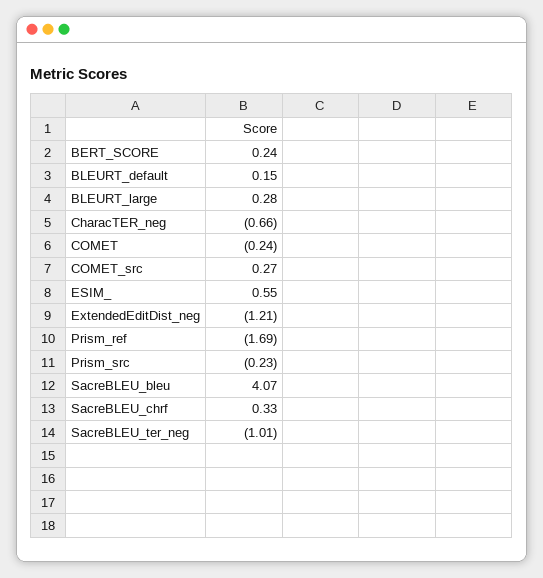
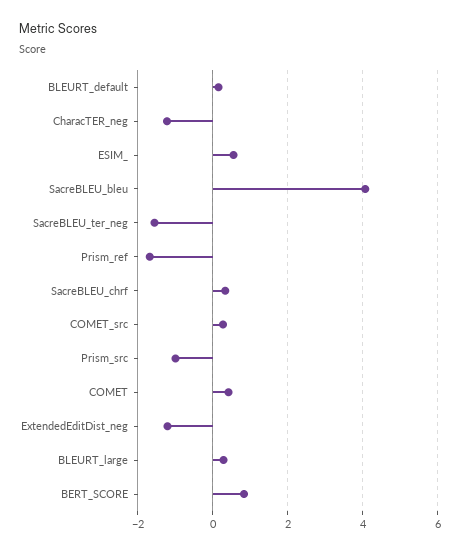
  {
-   "BERT_SCORE": 0.24,
+   "BERT_SCORE": 0.8,
    "BLEURT_default": 0.15,
    "BLEURT_large": 0.28,
-   "CharacTER_neg": -0.66,
+   "CharacTER_neg": -1.2,
-   "COMET": -0.24,
+   "COMET": 0.4,
    "COMET_src": 0.27,
    "ESIM_": 0.55,
    "ExtendedEditDist_neg": -1.21,
    "Prism_ref": -1.69,
-   "Prism_src": -0.23,
+   "Prism_src": -1,
    "SacreBLEU_bleu": 4.07,
    "SacreBLEU_chrf": 0.33,
-   "SacreBLEU_ter_neg": -1.01
+   "SacreBLEU_ter_neg": -1.6
  }

